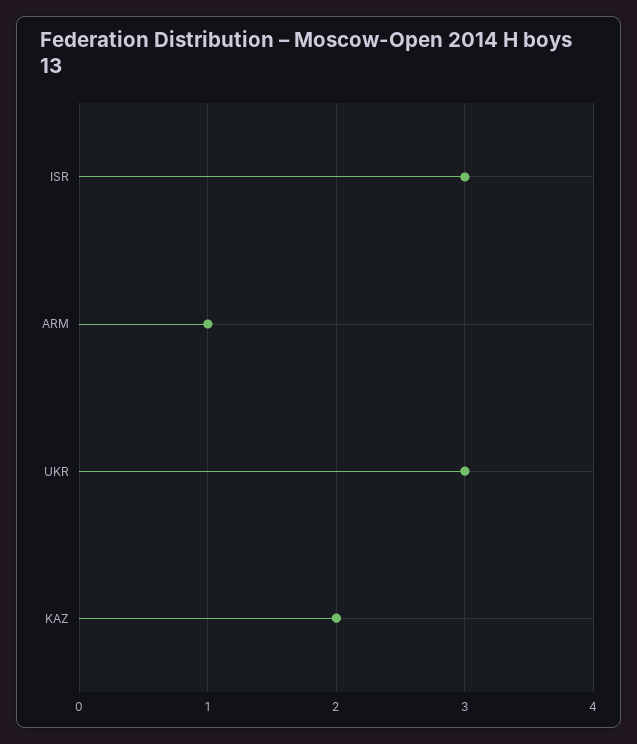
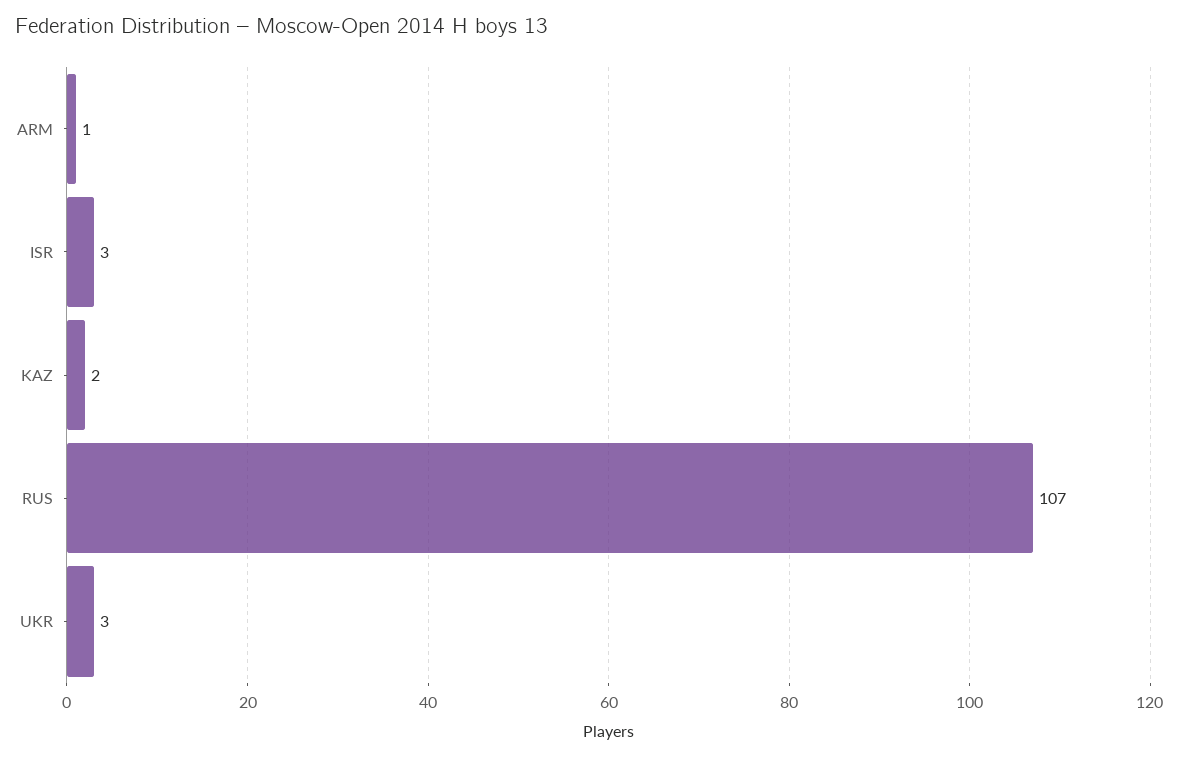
  {
    "ISR": 3,
    "ARM": 1,
    "UKR": 3,
-   "KAZ": 2
+   "KAZ": 2,
+   "RUS": 107
  }

